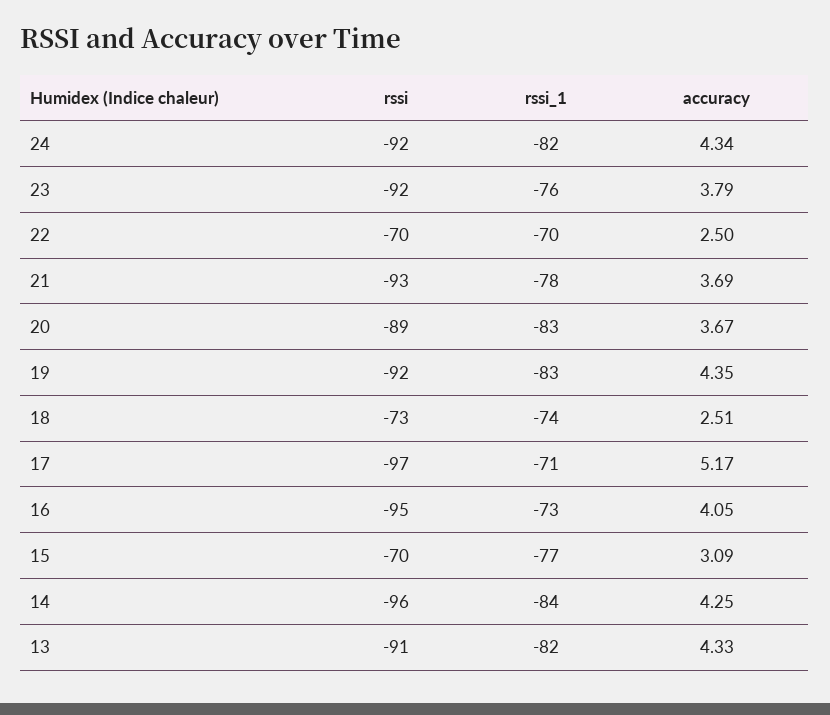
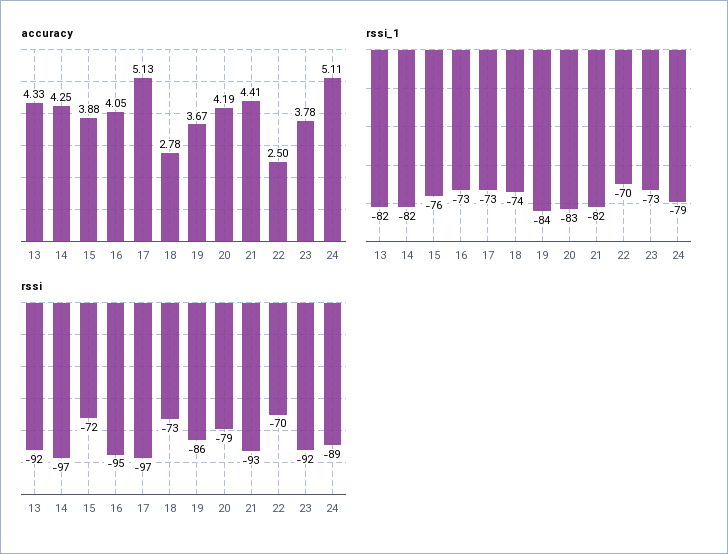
  {
    "rssi": {
-     "24": -92,
+     "24": -89,
      "23": -92,
      "22": -70,
      "21": -93,
-     "20": -89,
+     "20": -79,
-     "19": -92,
+     "19": -86,
      "18": -73,
      "17": -97,
      "16": -95,
-     "15": -70,
+     "15": -72,
-     "14": -96,
+     "14": -97,
-     "13": -91
+     "13": -92
    },
    "rssi_1": {
-     "24": -82,
+     "24": -79,
-     "23": -76,
+     "23": -73,
      "22": -70,
-     "21": -78,
+     "21": -82,
      "20": -83,
-     "19": -83,
+     "19": -84,
      "18": -74,
-     "17": -71,
+     "17": -73,
      "16": -73,
-     "15": -77,
+     "15": -76,
-     "14": -84,
+     "14": -82,
      "13": -82
    },
    "accuracy": {
-     "24": 4.34,
+     "24": 5.11,
-     "23": 3.79,
+     "23": 3.78,
      "22": 2.5,
-     "21": 3.69,
+     "21": 4.41,
-     "20": 3.67,
+     "20": 4.19,
-     "19": 4.35,
+     "19": 3.67,
-     "18": 2.51,
+     "18": 2.78,
-     "17": 5.17,
+     "17": 5.13,
      "16": 4.05,
-     "15": 3.09,
+     "15": 3.88,
      "14": 4.25,
      "13": 4.33
    }
  }

